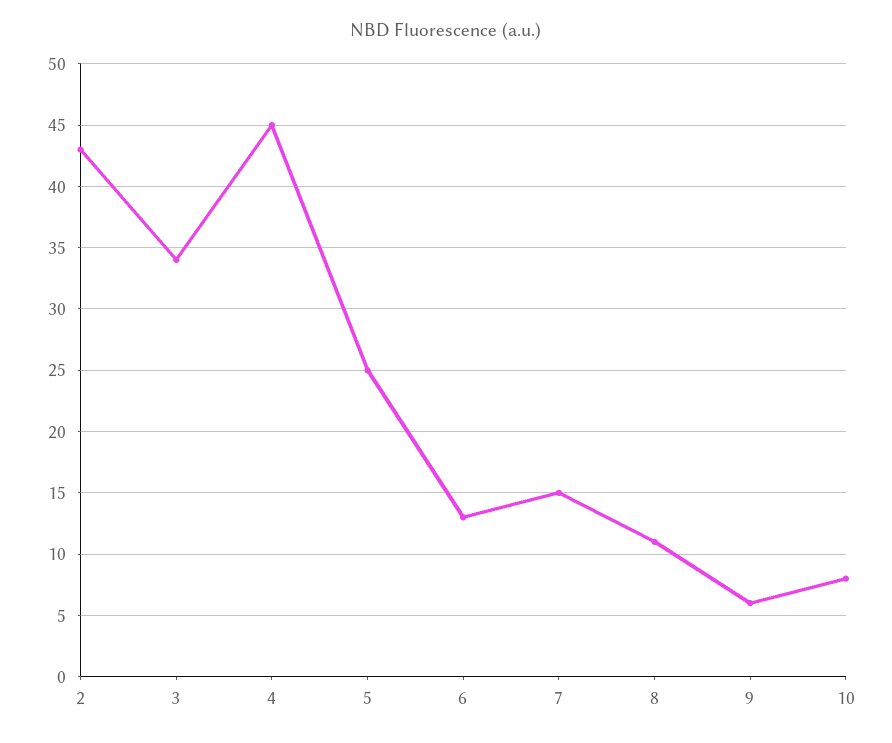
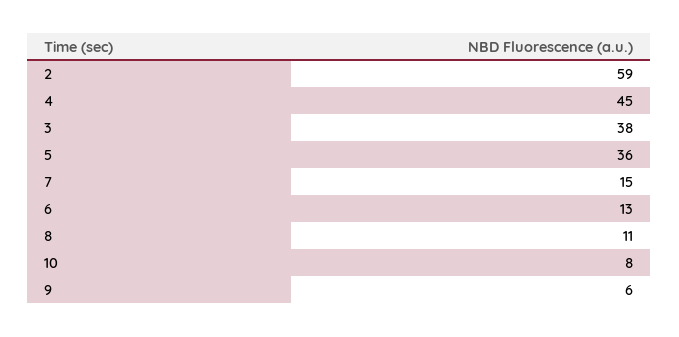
  {
-   "2": 43,
+   "2": 59,
-   "3": 34,
+   "3": 38,
    "4": 45,
-   "5": 25,
+   "5": 36,
    "6": 13,
    "7": 15,
    "8": 11,
    "9": 6,
    "10": 8
  }

